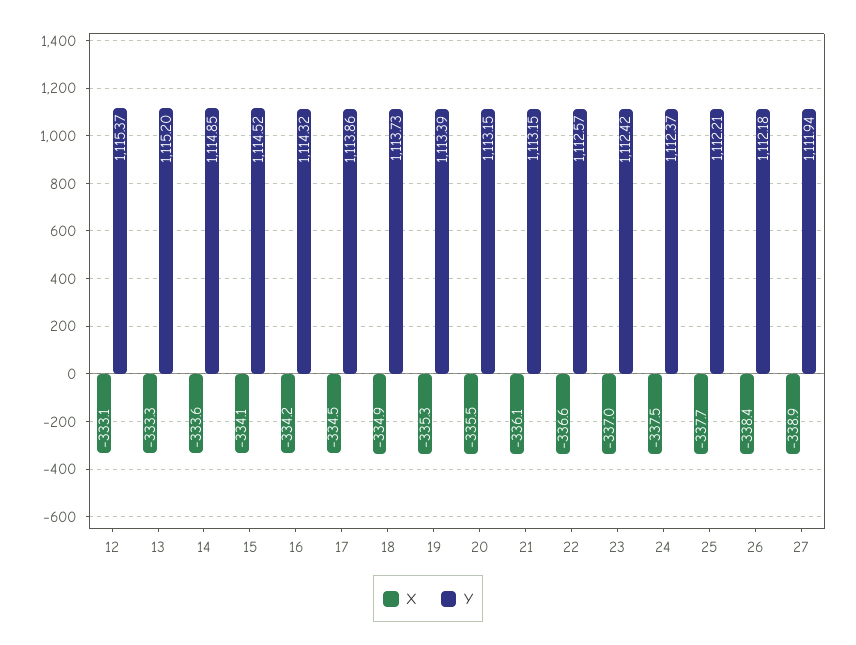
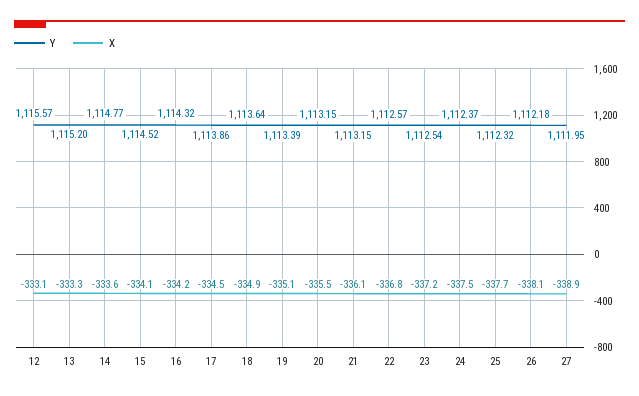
  {
    "X": {
      "12": -333.1,
      "13": -333.3,
      "14": -333.6,
      "15": -334.1,
      "16": -334.2,
      "17": -334.5,
      "18": -334.9,
-     "19": -335.3,
+     "19": -335.1,
      "20": -335.5,
      "21": -336.1,
-     "22": -336.6,
+     "22": -336.8,
-     "23": -337,
+     "23": -337.2,
      "24": -337.5,
      "25": -337.7,
-     "26": -338.4,
+     "26": -338.1,
      "27": -338.9
    },
    "Y": {
-     "12": 1115.37,
+     "12": 1115.57,
      "13": 1115.2,
-     "14": 1114.85,
+     "14": 1114.77,
      "15": 1114.52,
      "16": 1114.32,
      "17": 1113.86,
-     "18": 1113.73,
+     "18": 1113.64,
      "19": 1113.39,
      "20": 1113.15,
      "21": 1113.15,
      "22": 1112.57,
-     "23": 1112.42,
+     "23": 1112.54,
      "24": 1112.37,
-     "25": 1112.21,
+     "25": 1112.32,
      "26": 1112.18,
-     "27": 1111.94
+     "27": 1111.95
    }
  }

